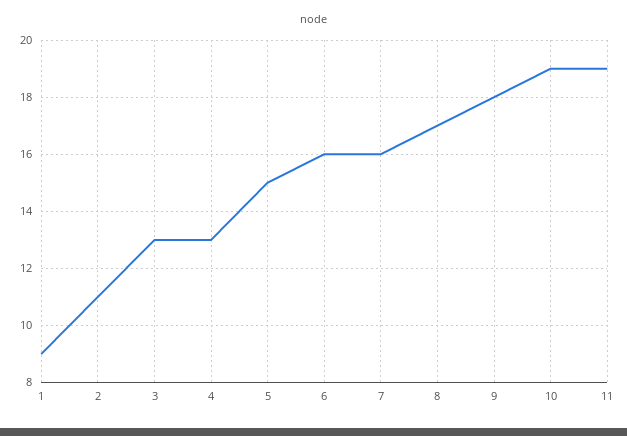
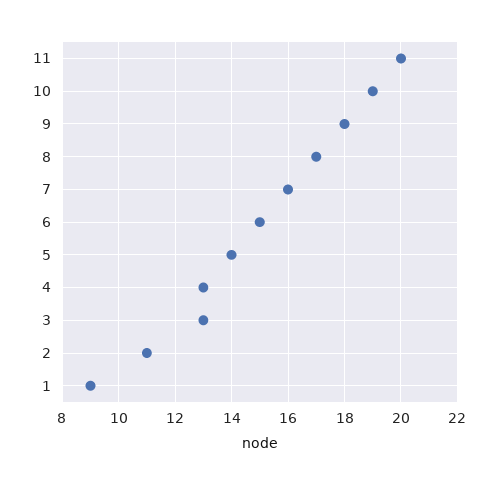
  {
    "1": 9,
    "2": 11,
    "3": 13,
    "4": 13,
-   "5": 15,
+   "5": 14,
-   "6": 16,
+   "6": 15,
    "7": 16,
    "8": 17,
    "9": 18,
    "10": 19,
-   "11": 19
+   "11": 20
  }

